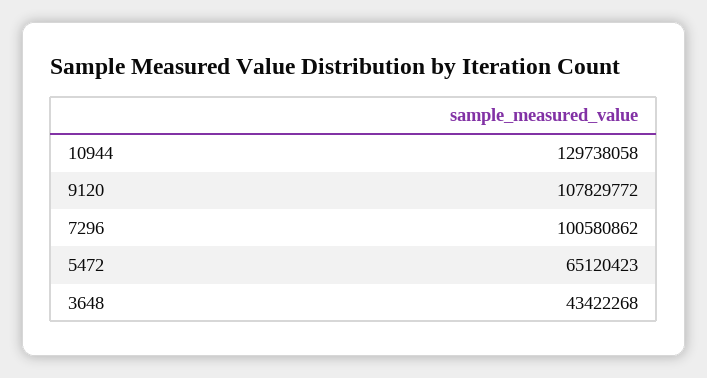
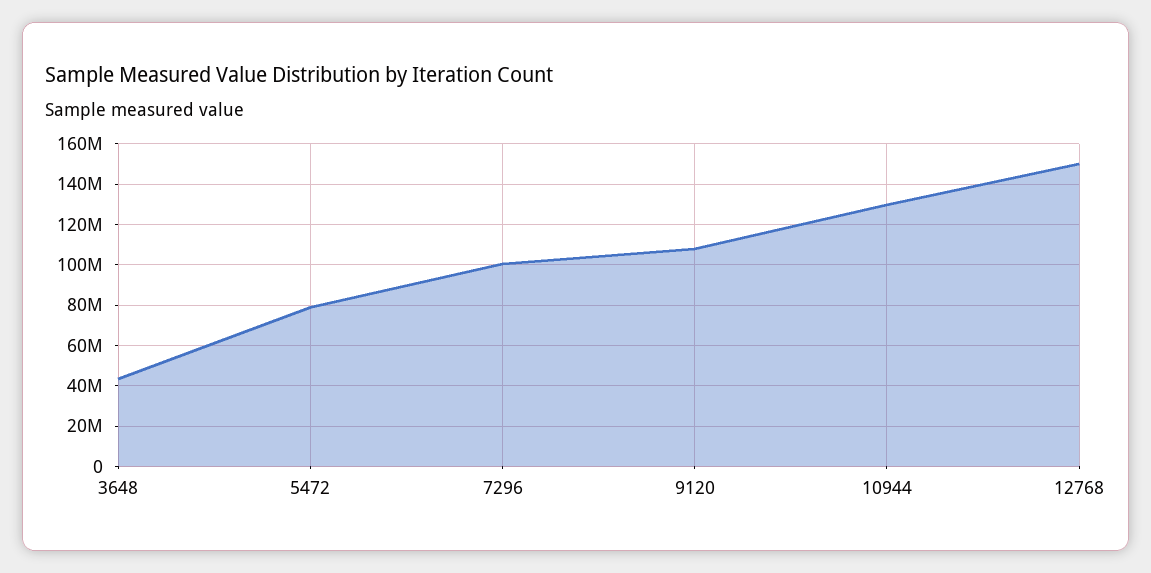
  {
    "10944": 129738058,
    "9120": 107829772,
    "7296": 100580862,
-   "5472": 65120423,
+   "5472": 80000000,
-   "3648": 43422268
+   "3648": 43422268,
+   "12768": 150000000
  }

